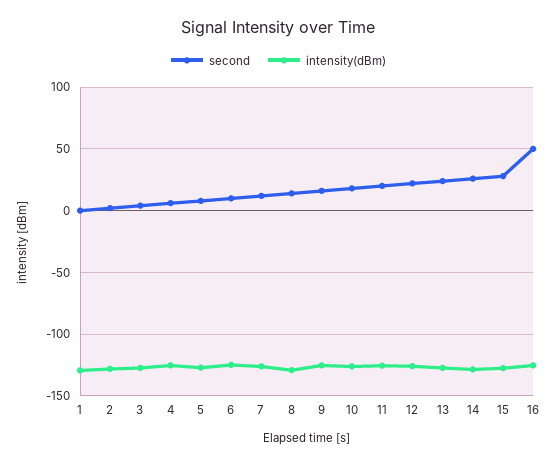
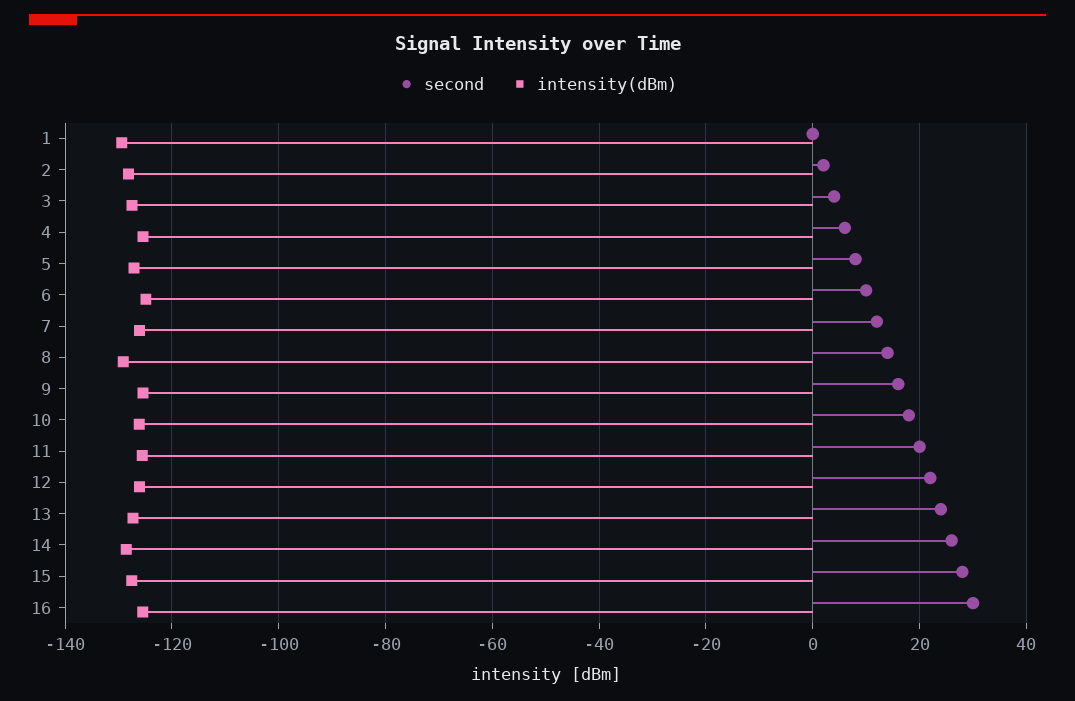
  {
    "second": {
      "1": 0,
      "2": 2,
      "3": 4,
      "4": 6,
      "5": 8,
      "6": 10,
      "7": 12,
      "8": 14,
      "9": 16,
      "10": 18,
      "11": 20,
      "12": 22,
      "13": 24,
      "14": 26,
      "15": 28,
-     "16": 50
+     "16": 30
    },
    "intensity(dBm)": {
      "1": -130,
      "2": -128,
      "3": -128,
      "4": -126,
      "5": -128,
      "6": -124,
      "7": -126,
      "8": -130,
      "9": -126,
      "10": -126,
      "11": -126,
      "12": -126,
      "13": -128,
      "14": -128,
      "15": -128,
      "16": -126
    }
  }

